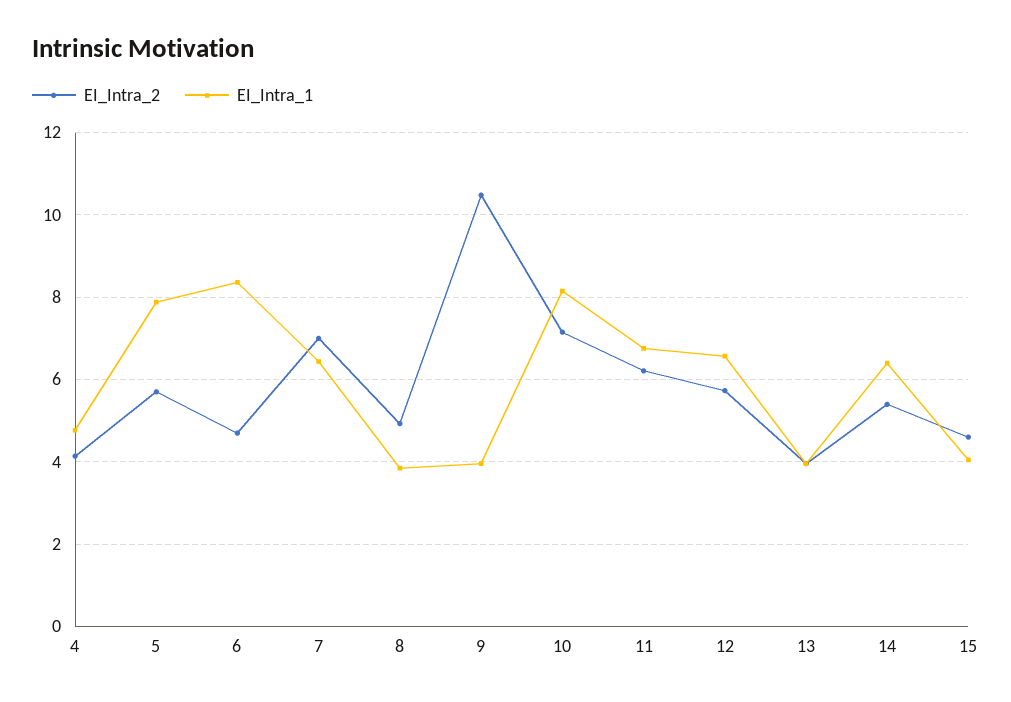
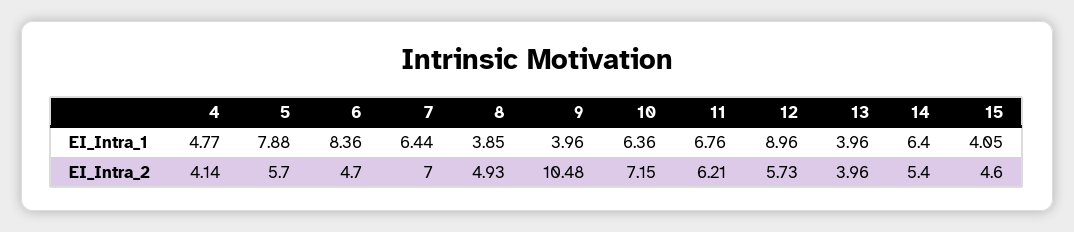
  {
    "EI_Intra_2": {
      "4": 4.14,
      "5": 5.7,
      "6": 4.7,
      "7": 7,
      "8": 4.93,
      "9": 10.48,
      "10": 7.15,
      "11": 6.21,
      "12": 5.73,
      "13": 3.96,
      "14": 5.4,
      "15": 4.6
    },
    "EI_Intra_1": {
      "4": 4.77,
      "5": 7.88,
      "6": 8.36,
      "7": 6.44,
      "8": 3.85,
      "9": 3.96,
-     "10": 8.2,
+     "10": 6.36,
      "11": 6.76,
-     "12": 6.6,
+     "12": 8.96,
      "13": 3.96,
      "14": 6.4,
      "15": 4.05
    }
  }

